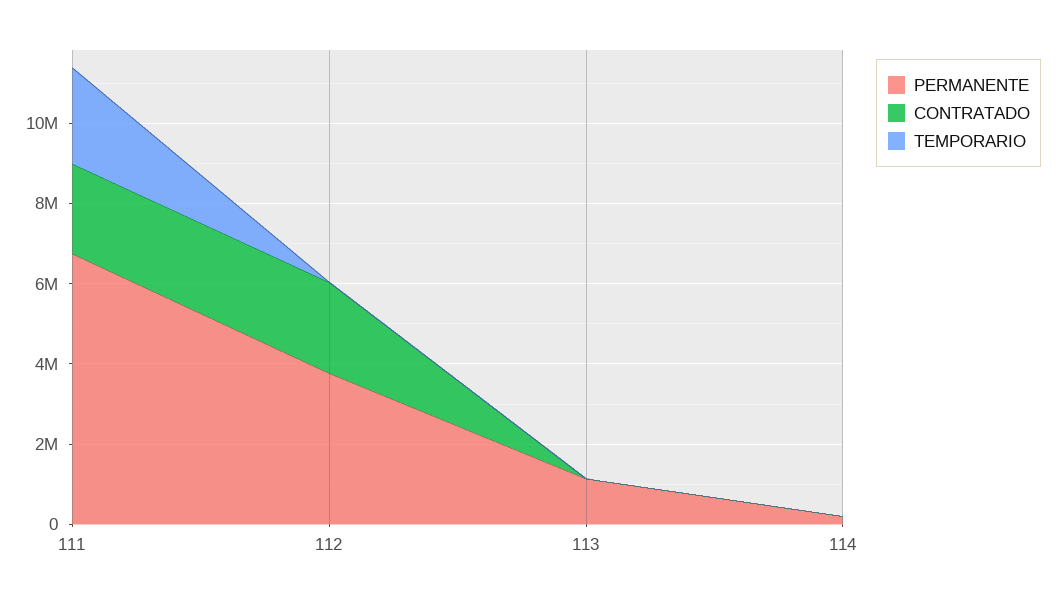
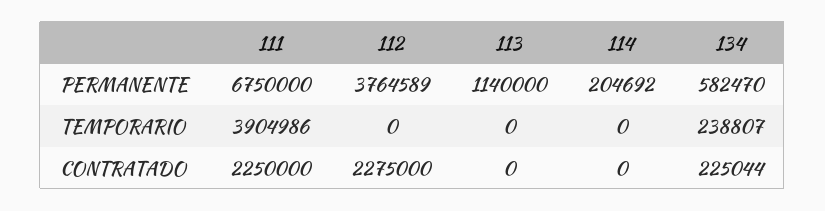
  {
    "PERMANENTE": {
      "111": 6750000,
      "112": 3764589,
      "113": 1140000,
-     "114": 204692
+     "114": 204692,
+     "134": 582470
    },
    "CONTRATADO": {
      "111": 2250000,
      "112": 2275000,
      "113": 0,
-     "114": 0
+     "114": 0,
+     "134": 225044
    },
    "TEMPORARIO": {
-     "111": 2500000,
+     "111": 3904986,
      "112": 0,
      "113": 0,
-     "114": 0
+     "114": 0,
+     "134": 238807
    }
  }

